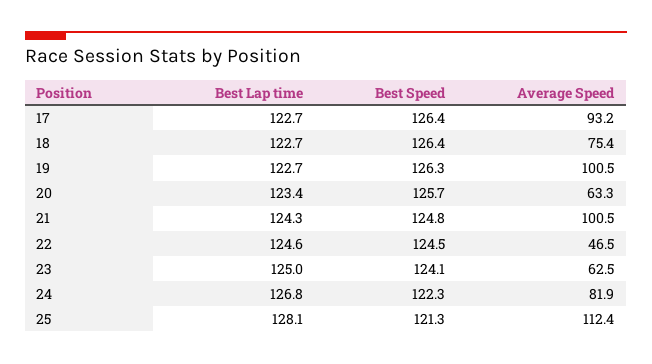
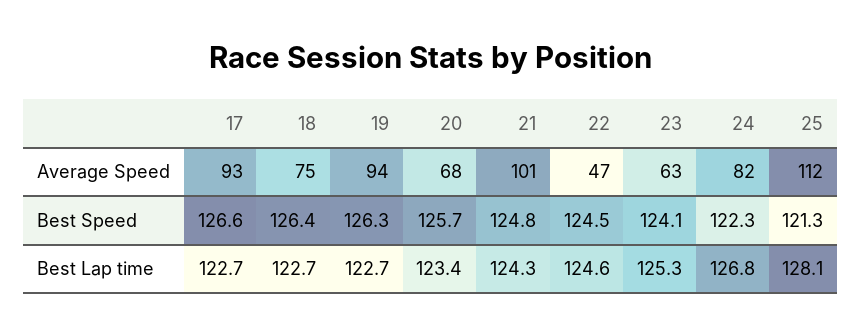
  {
    "Best Lap time": {
      "17": 122.7,
      "18": 122.7,
      "19": 122.7,
      "20": 123.4,
      "21": 124.3,
      "22": 124.6,
-     "23": 125,
+     "23": 125.3,
      "24": 126.8,
      "25": 128.1
    },
    "Best Speed": {
-     "17": 126.4,
+     "17": 126.6,
      "18": 126.4,
      "19": 126.3,
      "20": 125.7,
      "21": 124.8,
      "22": 124.5,
      "23": 124.1,
      "24": 122.3,
      "25": 121.3
    },
    "Average Speed": {
      "17": 93.2,
      "18": 75.4,
-     "19": 100.5,
+     "19": 94,
-     "20": 63.3,
+     "20": 68,
      "21": 100.5,
      "22": 46.5,
      "23": 62.5,
      "24": 81.9,
      "25": 112.4
    }
  }

